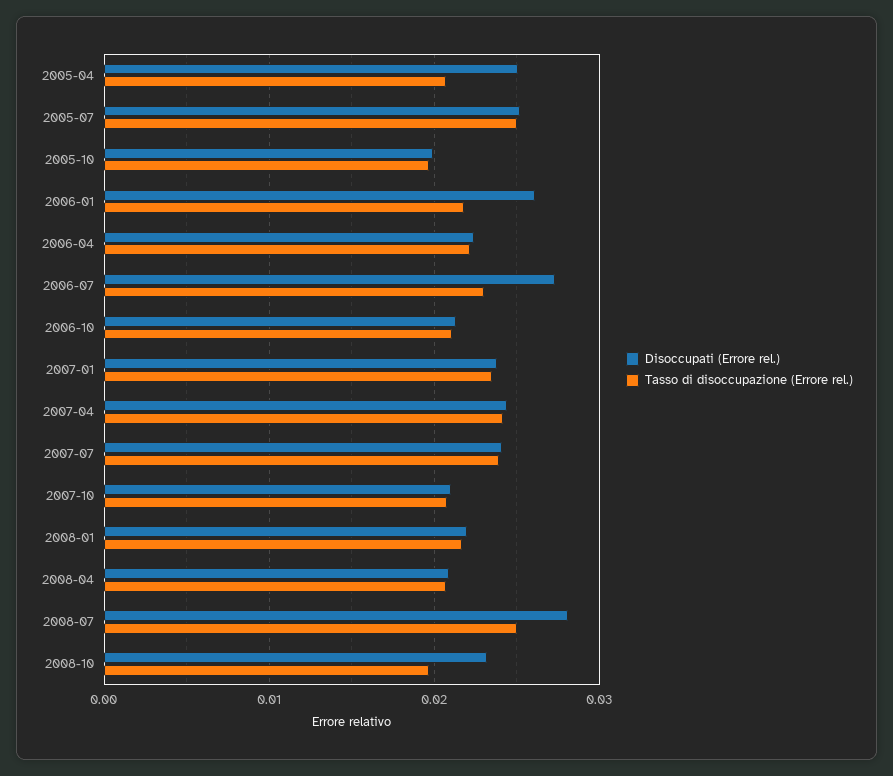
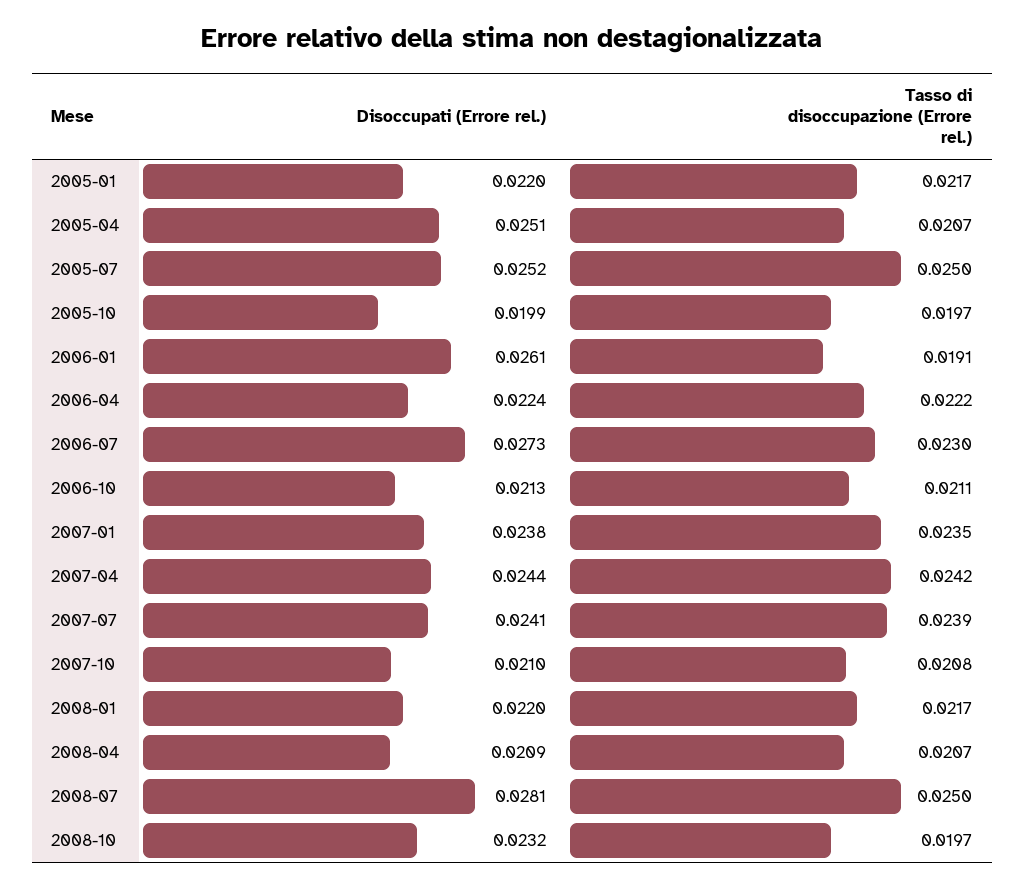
  {
    "Disoccupati (Errore rel.)": {
      "2005-04": 0.0251,
      "2005-07": 0.0252,
      "2005-10": 0.0199,
      "2006-01": 0.0261,
      "2006-04": 0.0224,
      "2006-07": 0.0273,
      "2006-10": 0.0213,
      "2007-01": 0.0238,
      "2007-04": 0.0244,
      "2007-07": 0.0241,
      "2007-10": 0.021,
      "2008-01": 0.022,
      "2008-04": 0.0209,
      "2008-07": 0.0281,
-     "2008-10": 0.0232
+     "2008-10": 0.0232,
+     "2005-01": 0.022
    },
    "Tasso di disoccupazione (Errore rel.)": {
      "2005-04": 0.0207,
      "2005-07": 0.025,
      "2005-10": 0.0197,
-     "2006-01": 0.022,
+     "2006-01": 0.0191,
      "2006-04": 0.0222,
      "2006-07": 0.023,
      "2006-10": 0.0211,
      "2007-01": 0.0235,
      "2007-04": 0.0242,
      "2007-07": 0.0239,
      "2007-10": 0.0208,
      "2008-01": 0.0217,
      "2008-04": 0.0207,
      "2008-07": 0.025,
-     "2008-10": 0.0197
+     "2008-10": 0.0197,
+     "2005-01": 0.0217
    }
  }

